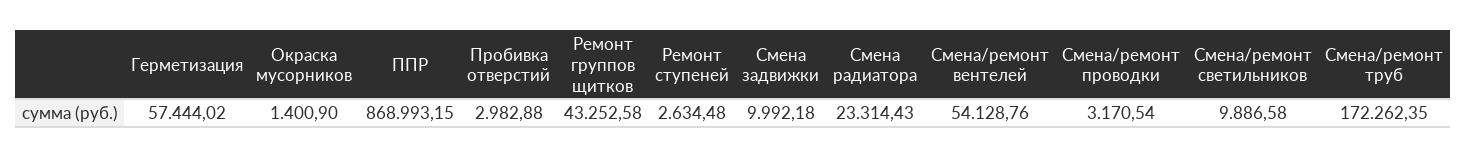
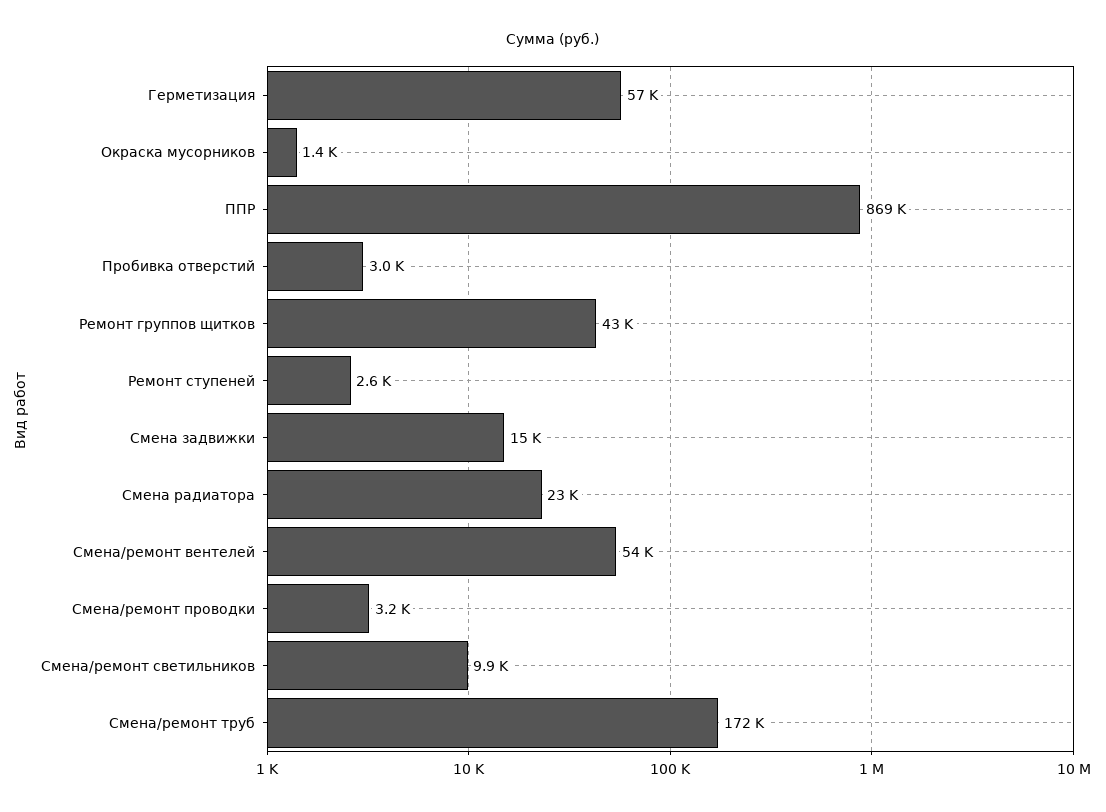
  {
    "Герметизация": 57444.02,
    "Окраска мусорников": 1400.9,
    "ППР": 868993.15,
    "Пробивка отверстий": 2982.88,
    "Ремонт группов щитков": 43252.58,
    "Ремонт ступеней": 2634.48,
-   "Смена задвижки": 9992.18,
+   "Смена задвижки": 15000,
    "Смена радиатора": 23314.43,
    "Смена/ремонт вентелей": 54128.76,
    "Смена/ремонт проводки": 3170.54,
    "Смена/ремонт светильников": 9886.58,
    "Смена/ремонт труб": 172262.35
  }

